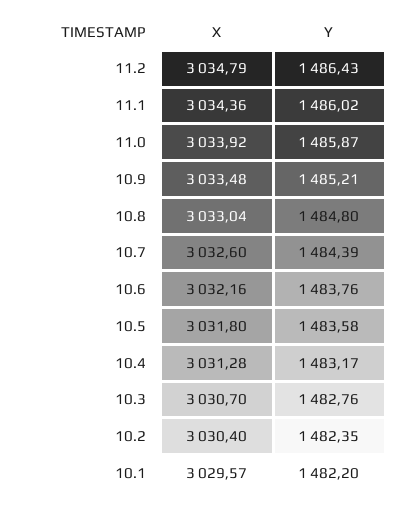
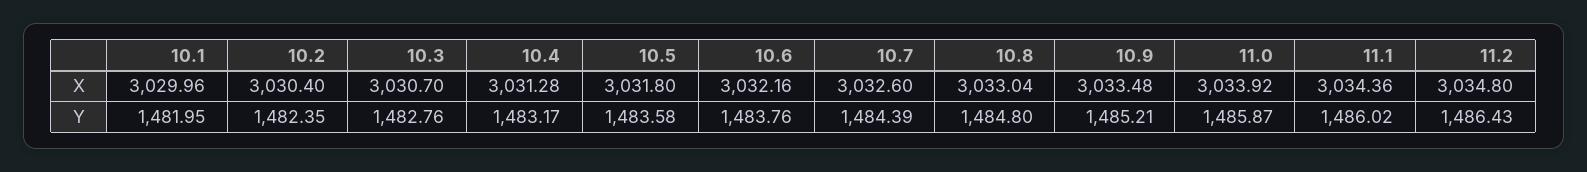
  {
    "X": {
-     "11.2": 3034.79,
+     "11.2": 3034.8,
      "11.1": 3034.36,
      "11.0": 3033.92,
      "10.9": 3033.48,
      "10.8": 3033.04,
      "10.7": 3032.6,
      "10.6": 3032.16,
      "10.5": 3031.8,
      "10.4": 3031.28,
      "10.3": 3030.7,
      "10.2": 3030.4,
-     "10.1": 3029.57
+     "10.1": 3029.96
    },
    "Y": {
      "11.2": 1486.43,
      "11.1": 1486.02,
      "11.0": 1485.87,
      "10.9": 1485.21,
      "10.8": 1484.8,
      "10.7": 1484.39,
      "10.6": 1483.76,
      "10.5": 1483.58,
      "10.4": 1483.17,
      "10.3": 1482.76,
      "10.2": 1482.35,
-     "10.1": 1482.2
+     "10.1": 1481.95
    }
  }

